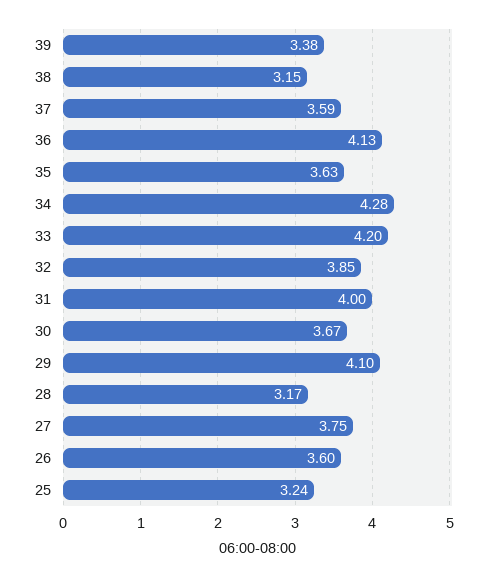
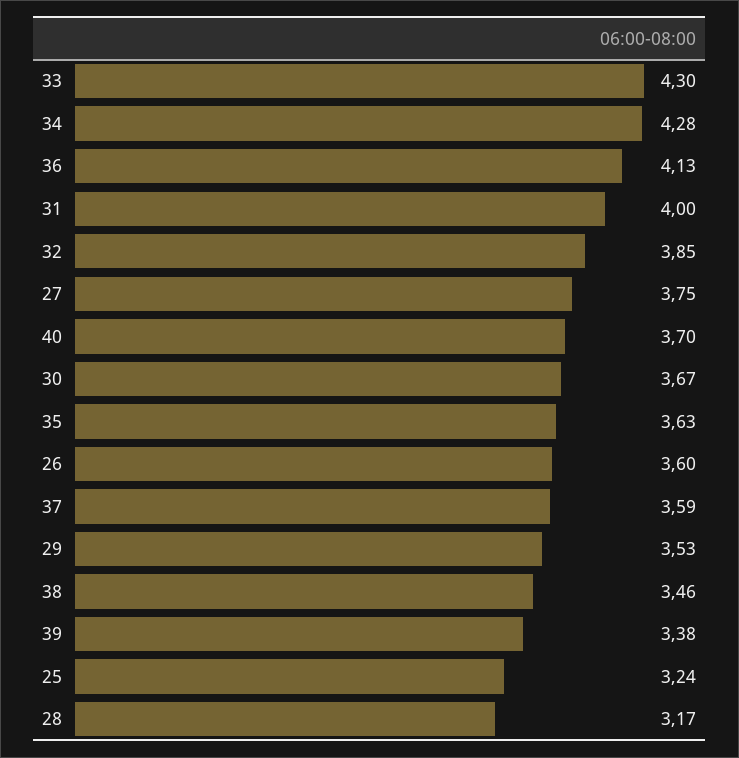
  {
    "39": 3.38,
-   "38": 3.15,
+   "38": 3.46,
    "37": 3.59,
    "36": 4.13,
    "35": 3.63,
    "34": 4.28,
-   "33": 4.2,
+   "33": 4.3,
    "32": 3.85,
    "31": 4,
    "30": 3.67,
-   "29": 4.1,
+   "29": 3.53,
    "28": 3.17,
    "27": 3.75,
    "26": 3.6,
-   "25": 3.24
+   "25": 3.24,
+   "40": 3.7
  }

